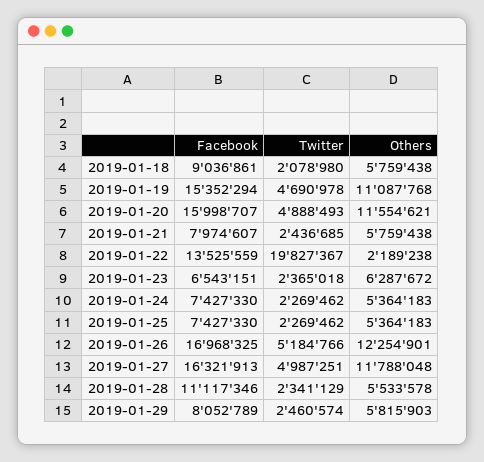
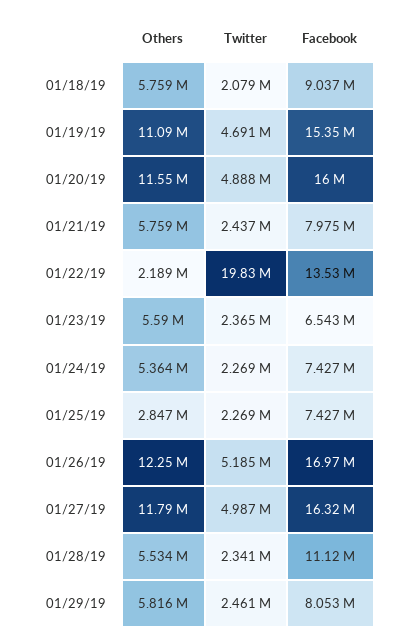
  {
    "Facebook": {
      "2019-01-18": 9036861,
      "2019-01-19": 15352294,
      "2019-01-20": 15998707,
      "2019-01-21": 7974607,
      "2019-01-22": 13525559,
      "2019-01-23": 6543151,
      "2019-01-24": 7427330,
      "2019-01-25": 7427330,
      "2019-01-26": 16968325,
      "2019-01-27": 16321913,
      "2019-01-28": 11117346,
      "2019-01-29": 8052789
    },
    "Twitter": {
      "2019-01-18": 2078980,
      "2019-01-19": 4690978,
      "2019-01-20": 4888493,
      "2019-01-21": 2436685,
      "2019-01-22": 19827367,
      "2019-01-23": 2365018,
      "2019-01-24": 2269462,
      "2019-01-25": 2269462,
      "2019-01-26": 5184766,
      "2019-01-27": 4987251,
      "2019-01-28": 2341129,
      "2019-01-29": 2460574
    },
    "Others": {
      "2019-01-18": 5759438,
      "2019-01-19": 11087768,
      "2019-01-20": 11554621,
      "2019-01-21": 5759438,
      "2019-01-22": 2189238,
-     "2019-01-23": 6287672,
+     "2019-01-23": 5590000,
      "2019-01-24": 5364183,
-     "2019-01-25": 5364183,
+     "2019-01-25": 2847000,
      "2019-01-26": 12254901,
      "2019-01-27": 11788048,
      "2019-01-28": 5533578,
      "2019-01-29": 5815903
    }
  }

